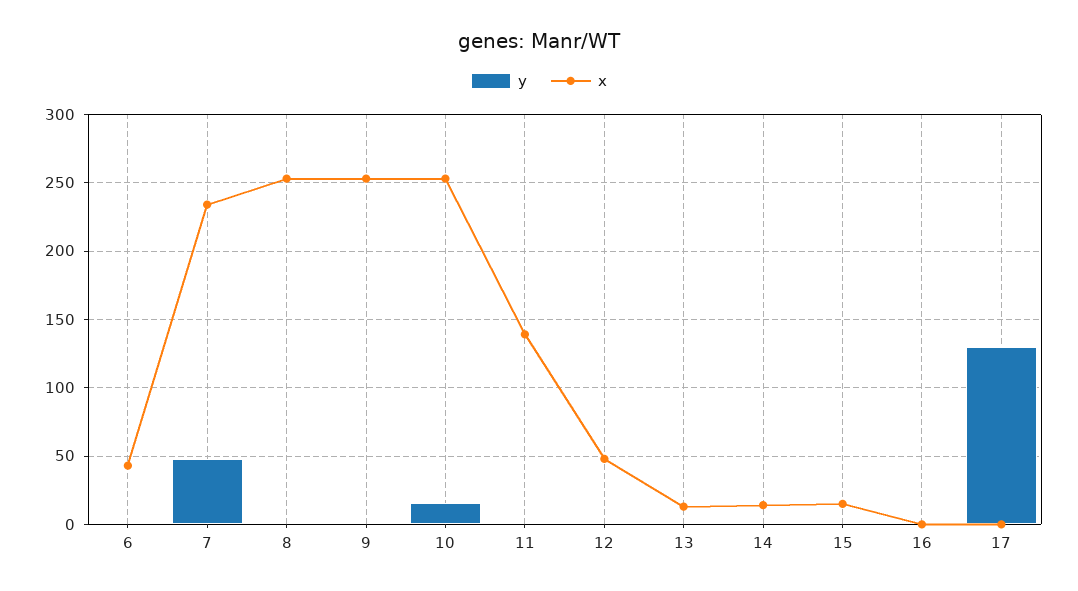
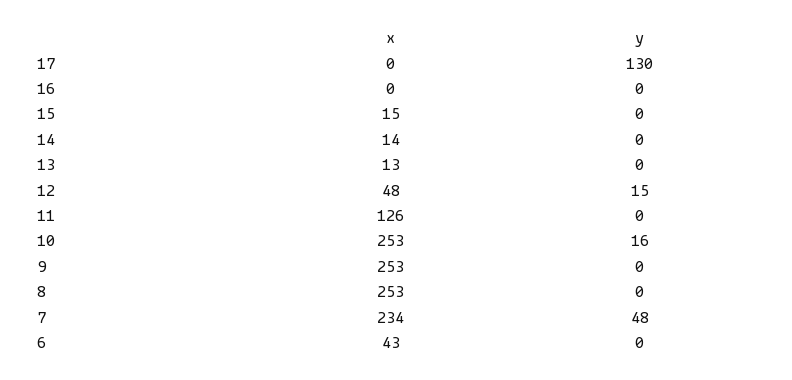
  {
    "y": {
      "6": 0,
      "7": 48,
      "8": 0,
      "9": 0,
      "10": 16,
      "11": 0,
-     "12": 0,
+     "12": 15,
      "13": 0,
      "14": 0,
      "15": 0,
      "16": 0,
      "17": 130
    },
    "x": {
      "6": 43,
      "7": 234,
      "8": 253,
      "9": 253,
      "10": 253,
-     "11": 140,
+     "11": 126,
      "12": 48,
      "13": 13,
      "14": 14,
      "15": 15,
      "16": 0,
      "17": 0
    }
  }

